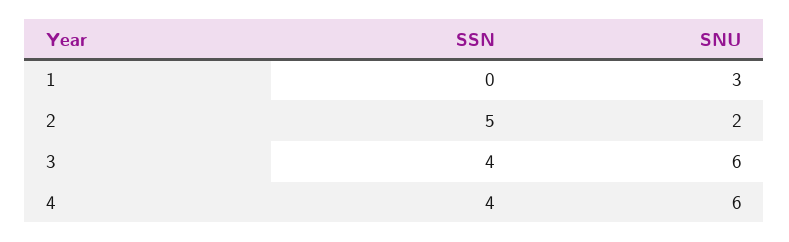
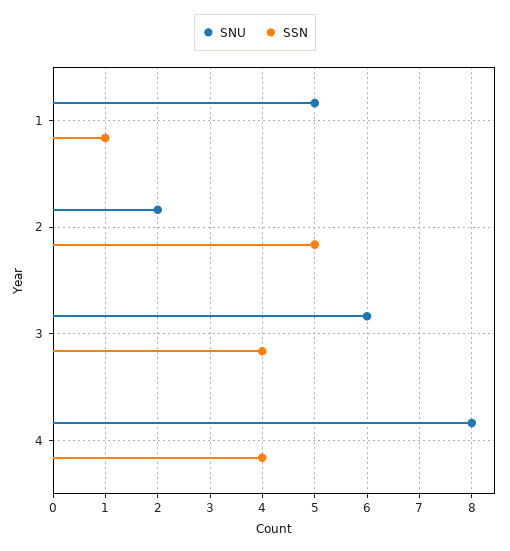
  {
    "SSN": {
-     "1": 0,
+     "1": 1,
      "2": 5,
      "3": 4,
      "4": 4
    },
    "SNU": {
-     "1": 3,
+     "1": 5,
      "2": 2,
      "3": 6,
-     "4": 6
+     "4": 8
    }
  }

